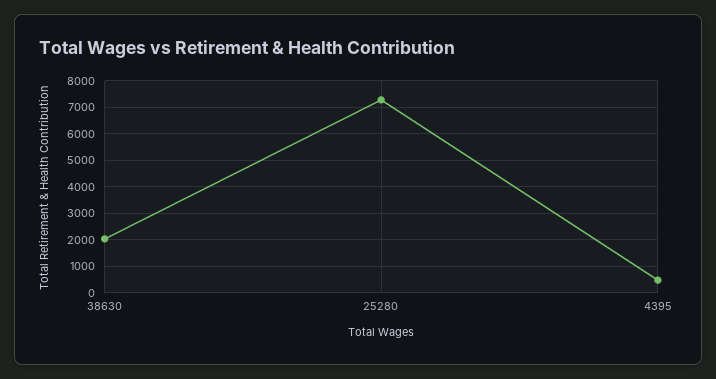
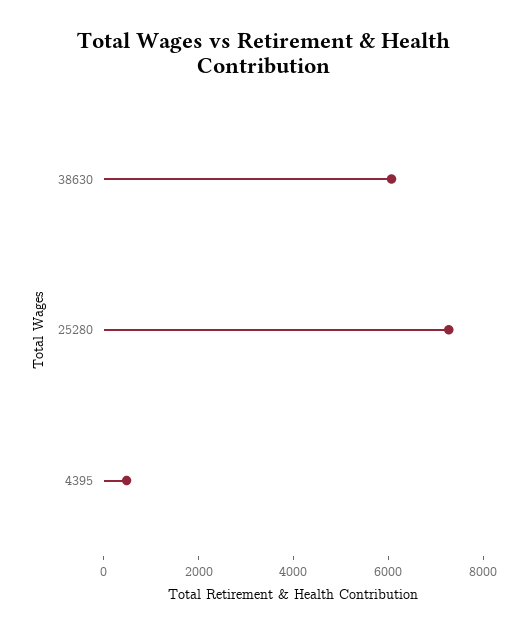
  {
-   "38630": 2000,
+   "38630": 6000,
    "25280": 7250,
    "4395": 500
  }

